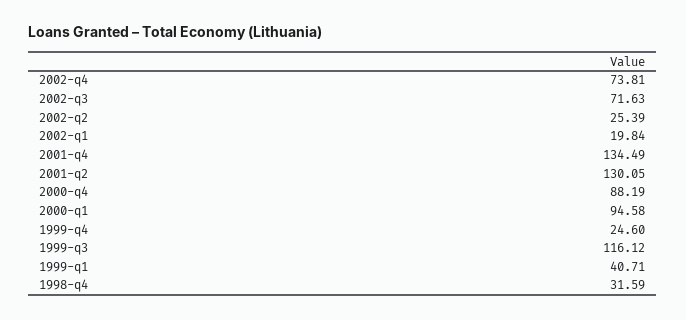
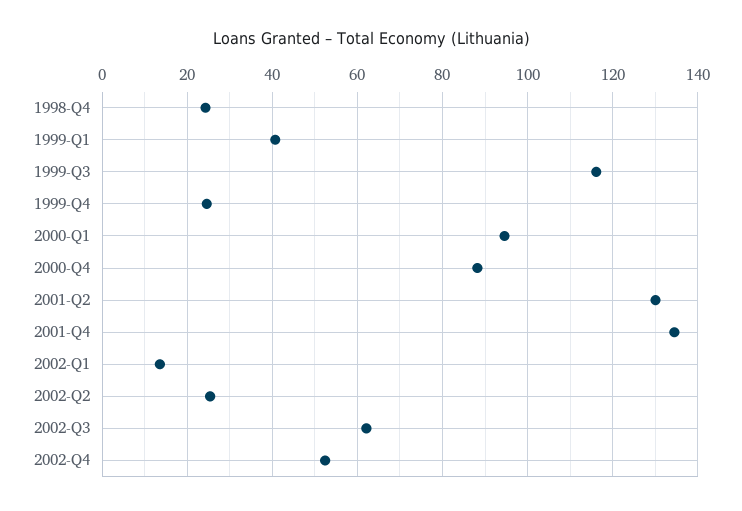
  {
-   "2002-q4": 73.81,
+   "2002-q4": 52,
-   "2002-q3": 71.63,
+   "2002-q3": 62,
    "2002-q2": 25.39,
-   "2002-q1": 19.84,
+   "2002-q1": 14,
    "2001-q4": 134.49,
    "2001-q2": 130.05,
    "2000-q4": 88.19,
    "2000-q1": 94.58,
    "1999-q4": 24.6,
    "1999-q3": 116.12,
    "1999-q1": 40.71,
-   "1998-q4": 31.59
+   "1998-q4": 24
  }

